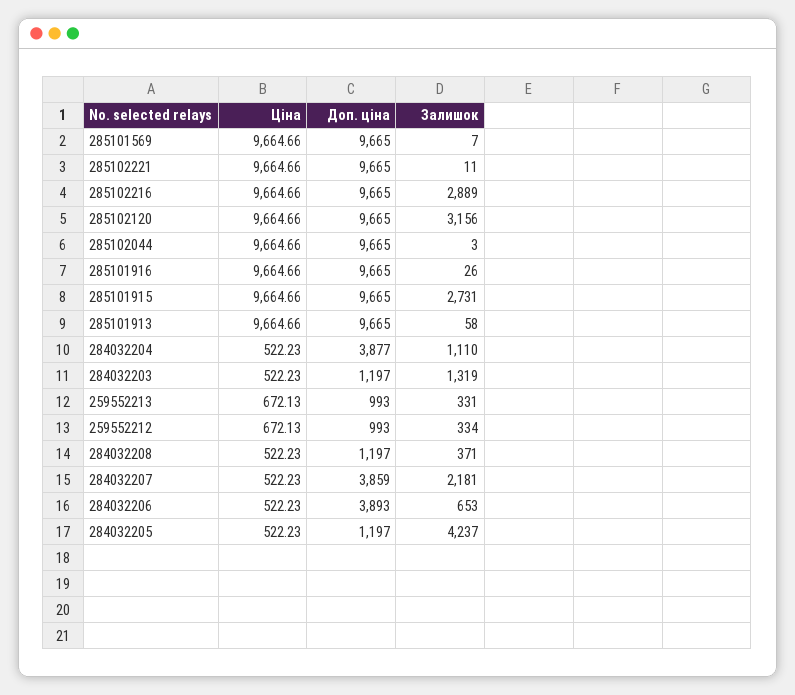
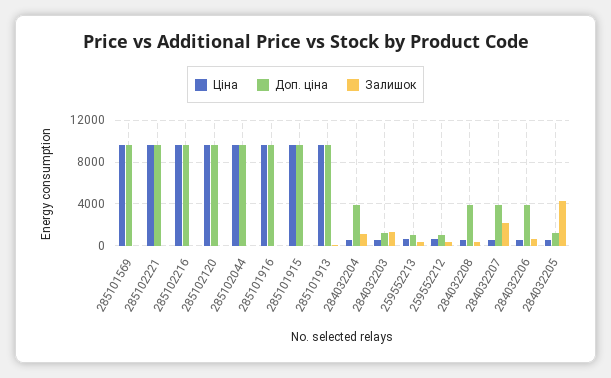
  {
    "Ціна": {
      "285101569": 9664.66,
      "285102221": 9664.66,
      "285102216": 9664.66,
      "285102120": 9664.66,
      "285102044": 9664.66,
      "285101916": 9664.66,
      "285101915": 9664.66,
      "285101913": 9664.66,
      "284032204": 522.23,
      "284032203": 522.23,
      "259552213": 672.13,
      "259552212": 672.13,
      "284032208": 522.23,
      "284032207": 522.23,
      "284032206": 522.23,
      "284032205": 522.23
    },
    "Доп. ціна": {
      "285101569": 9665,
      "285102221": 9665,
      "285102216": 9665,
      "285102120": 9665,
      "285102044": 9665,
      "285101916": 9665,
      "285101915": 9665,
      "285101913": 9665,
      "284032204": 3877,
      "284032203": 1197,
      "259552213": 993,
      "259552212": 993,
-     "284032208": 1197,
+     "284032208": 4000,
      "284032207": 3859,
      "284032206": 3893,
      "284032205": 1197
    },
    "Залишок": {
      "285101569": 7,
      "285102221": 11,
-     "285102216": 2889,
+     "285102216": 0,
-     "285102120": 3156,
+     "285102120": 0,
      "285102044": 3,
      "285101916": 26,
-     "285101915": 2731,
+     "285101915": 0,
      "285101913": 58,
      "284032204": 1110,
      "284032203": 1319,
      "259552213": 331,
      "259552212": 334,
      "284032208": 371,
      "284032207": 2181,
      "284032206": 653,
      "284032205": 4237
    }
  }

